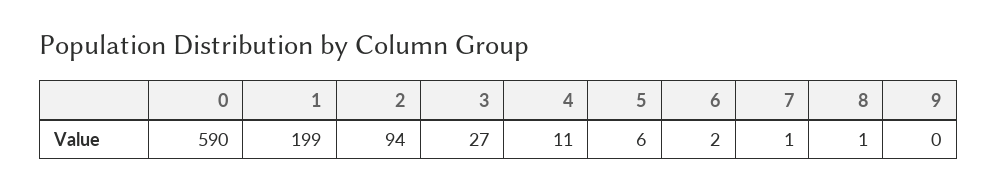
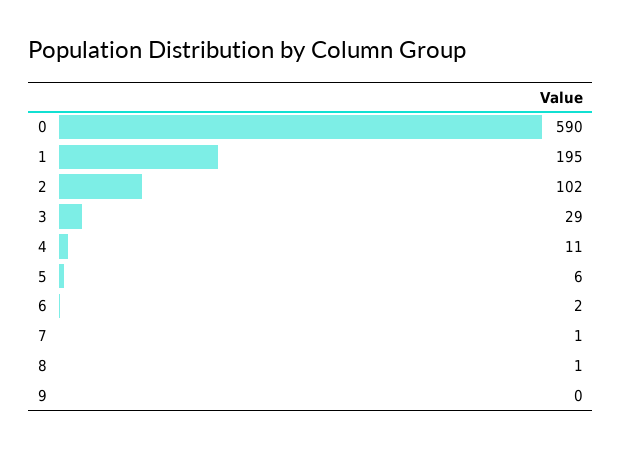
  {
    "0": 590,
-   "1": 199,
+   "1": 195,
-   "2": 94,
+   "2": 102,
-   "3": 27,
+   "3": 29,
    "4": 11,
    "5": 6,
    "6": 2,
    "7": 1,
    "8": 1,
    "9": 0
  }

